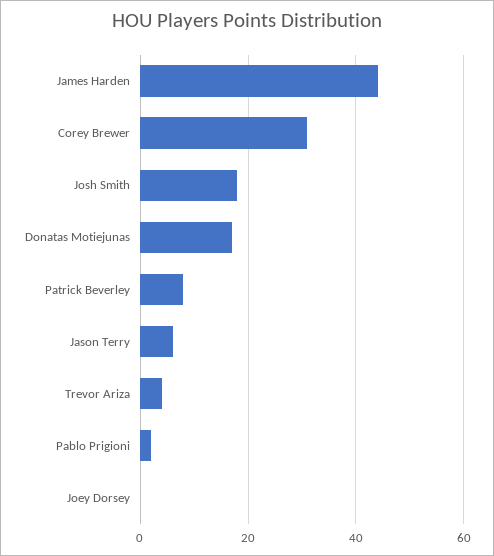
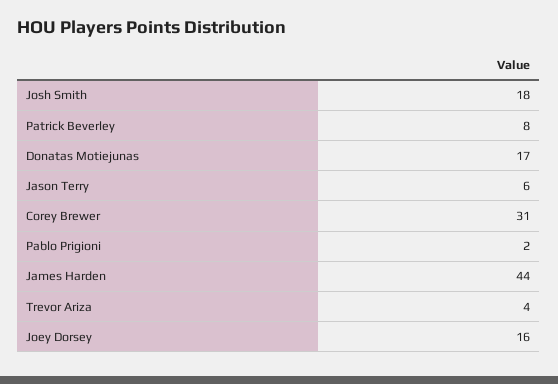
  {
    "James Harden": 44,
    "Corey Brewer": 31,
    "Josh Smith": 18,
    "Donatas Motiejunas": 17,
    "Patrick Beverley": 8,
    "Jason Terry": 6,
    "Trevor Ariza": 4,
    "Pablo Prigioni": 2,
-   "Joey Dorsey": 0
+   "Joey Dorsey": 16
  }

